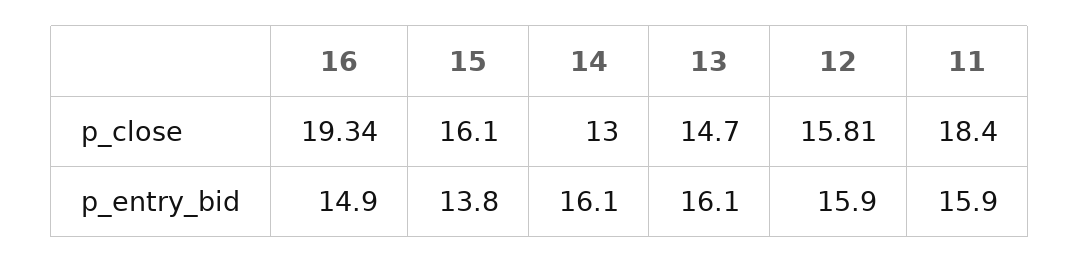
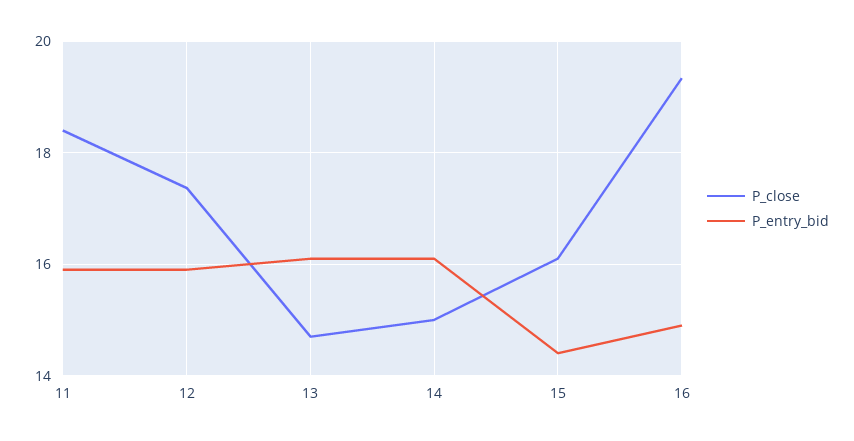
  {
    "p_close": {
      "16": 19.34,
      "15": 16.1,
-     "14": 13,
+     "14": 15,
      "13": 14.7,
-     "12": 15.81,
+     "12": 17.4,
      "11": 18.4
    },
    "p_entry_bid": {
      "16": 14.9,
-     "15": 13.8,
+     "15": 14.4,
      "14": 16.1,
      "13": 16.1,
      "12": 15.9,
      "11": 15.9
    }
  }

